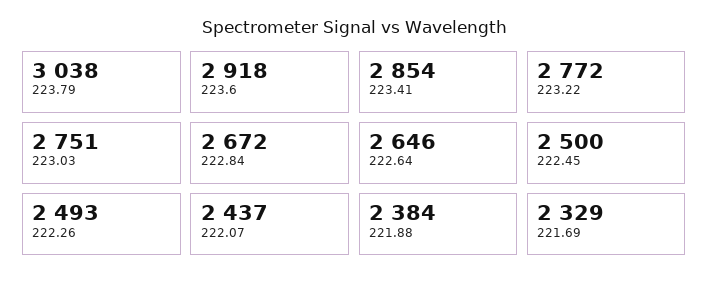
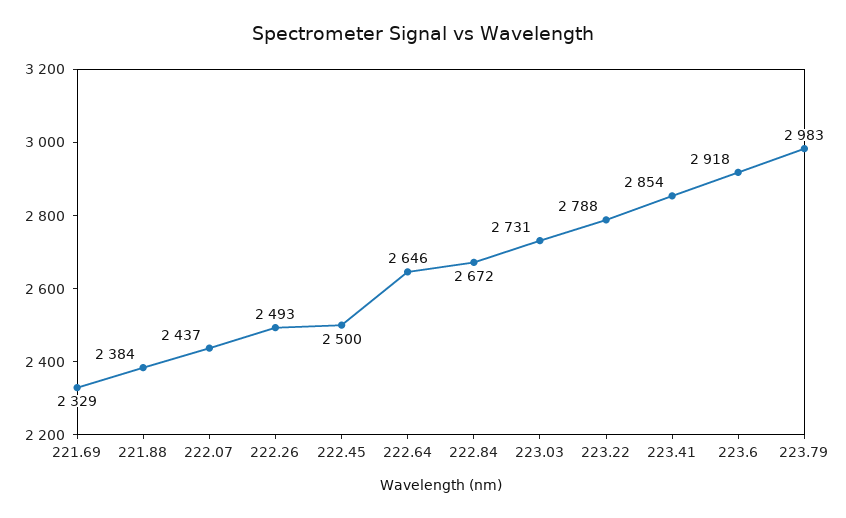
  {
-   "223.79": 3038,
+   "223.79": 2983,
    "223.6": 2918,
    "223.41": 2854,
-   "223.22": 2772,
+   "223.22": 2788,
-   "223.03": 2751,
+   "223.03": 2731,
    "222.84": 2672,
    "222.64": 2646,
    "222.45": 2500,
    "222.26": 2493,
    "222.07": 2437,
    "221.88": 2384,
    "221.69": 2329
  }

